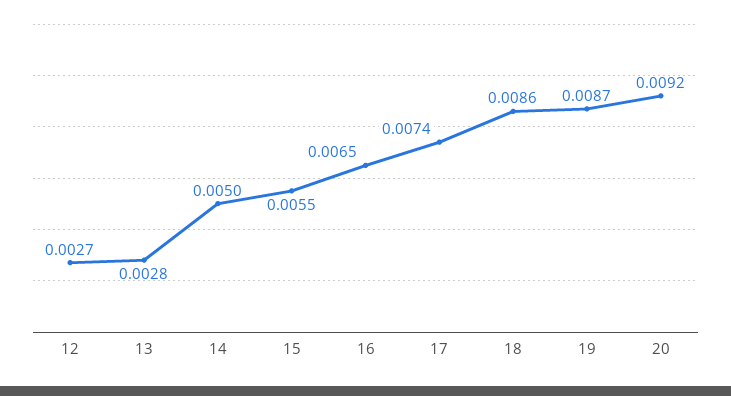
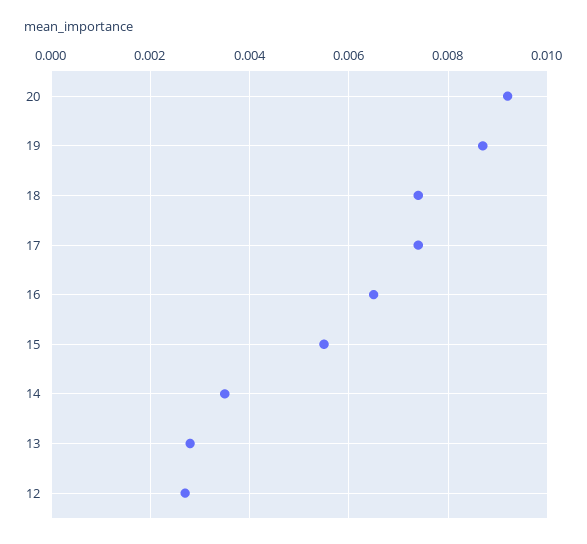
  {
    "12": 0.0027,
    "13": 0.0028,
-   "14": 0.005,
+   "14": 0.0035,
    "15": 0.0055,
    "16": 0.0065,
    "17": 0.0074,
-   "18": 0.0086,
+   "18": 0.0075,
    "19": 0.0087,
    "20": 0.0092
  }

